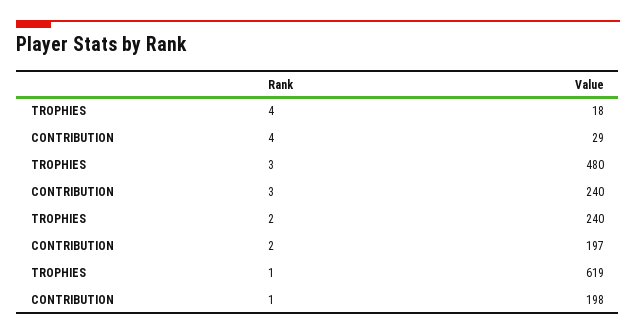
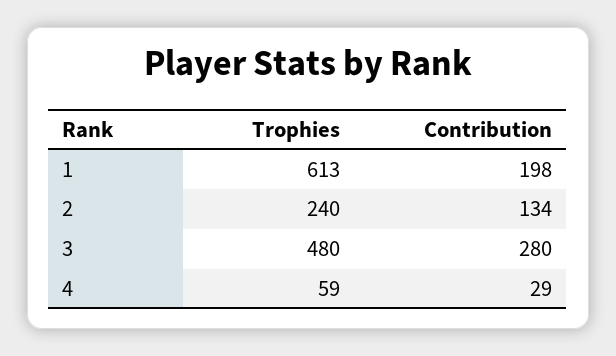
  {
    "TROPHIES": {
-     "4": 18,
+     "4": 59,
      "3": 480,
      "2": 240,
-     "1": 619
+     "1": 613
    },
    "CONTRIBUTION": {
      "4": 29,
-     "3": 240,
+     "3": 280,
-     "2": 197,
+     "2": 134,
      "1": 198
    }
  }

